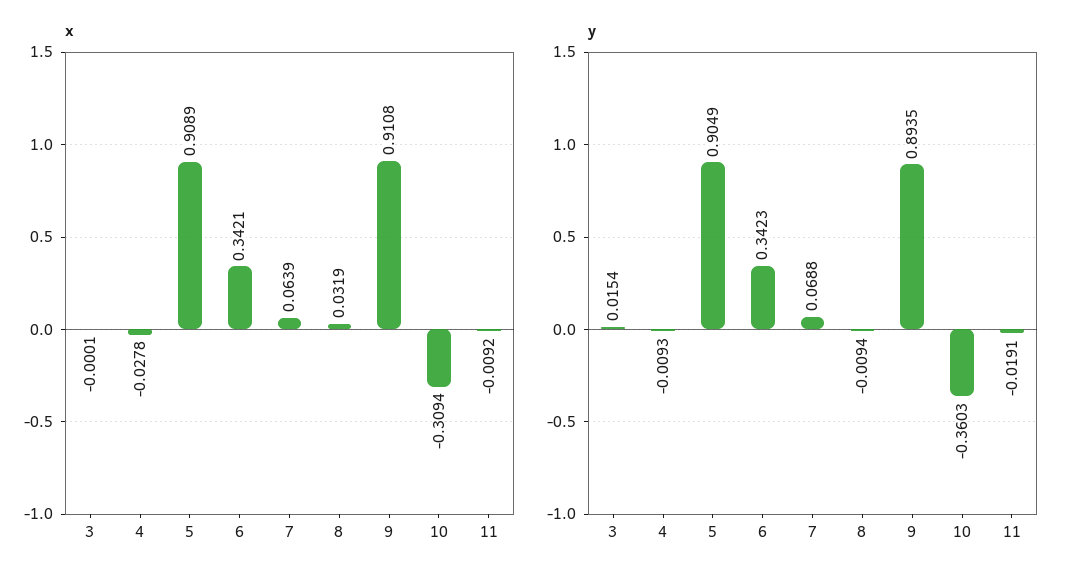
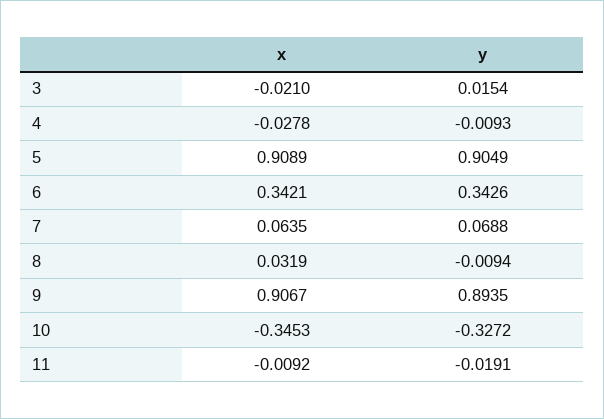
  {
    "x": {
-     "3": -0.0001,
+     "3": -0.021,
      "4": -0.0278,
      "5": 0.9089,
      "6": 0.3421,
-     "7": 0.0639,
+     "7": 0.0635,
      "8": 0.0319,
-     "9": 0.9108,
+     "9": 0.9067,
-     "10": -0.3094,
+     "10": -0.3453,
      "11": -0.0092
    },
    "y": {
      "3": 0.0154,
      "4": -0.0093,
      "5": 0.9049,
-     "6": 0.3423,
+     "6": 0.3426,
      "7": 0.0688,
      "8": -0.0094,
      "9": 0.8935,
-     "10": -0.3603,
+     "10": -0.3272,
      "11": -0.0191
    }
  }

